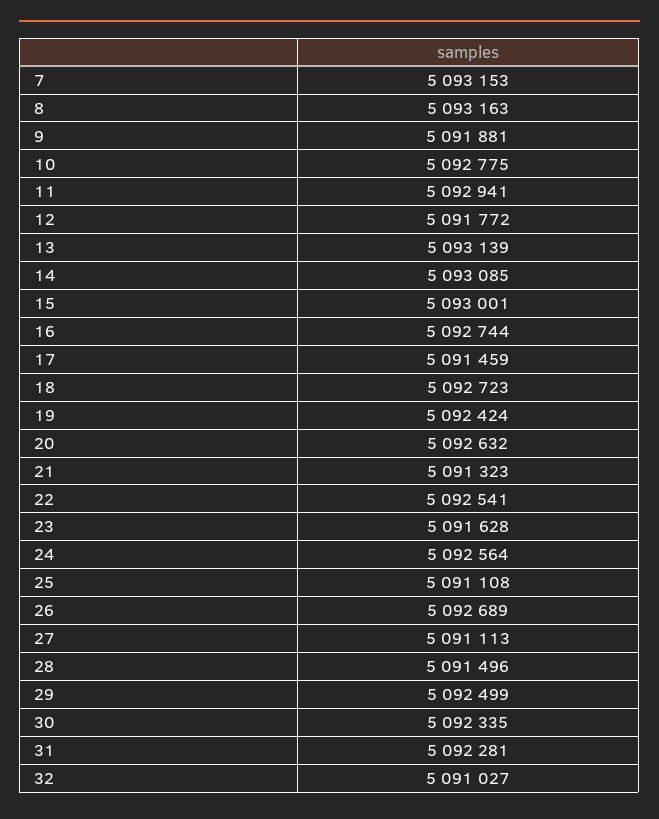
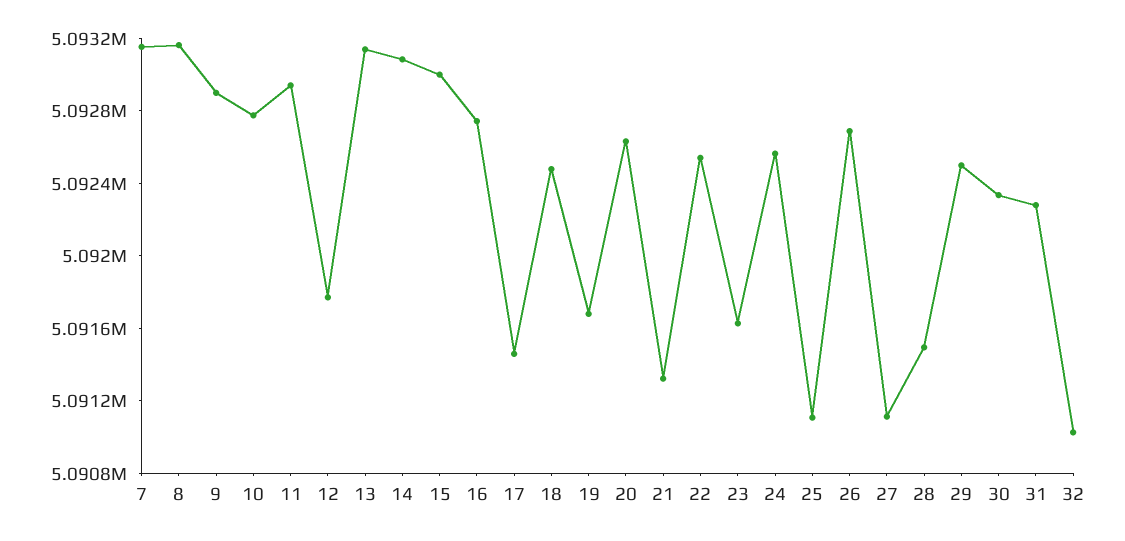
  {
    "7": 5093153,
    "8": 5093163,
-   "9": 5091881,
+   "9": 5092900,
    "10": 5092775,
    "11": 5092941,
    "12": 5091772,
    "13": 5093139,
    "14": 5093085,
    "15": 5093001,
    "16": 5092744,
    "17": 5091459,
-   "18": 5092723,
+   "18": 5092500,
-   "19": 5092424,
+   "19": 5091700,
    "20": 5092632,
    "21": 5091323,
    "22": 5092541,
    "23": 5091628,
    "24": 5092564,
    "25": 5091108,
    "26": 5092689,
    "27": 5091113,
    "28": 5091496,
    "29": 5092499,
    "30": 5092335,
    "31": 5092281,
    "32": 5091027
  }

